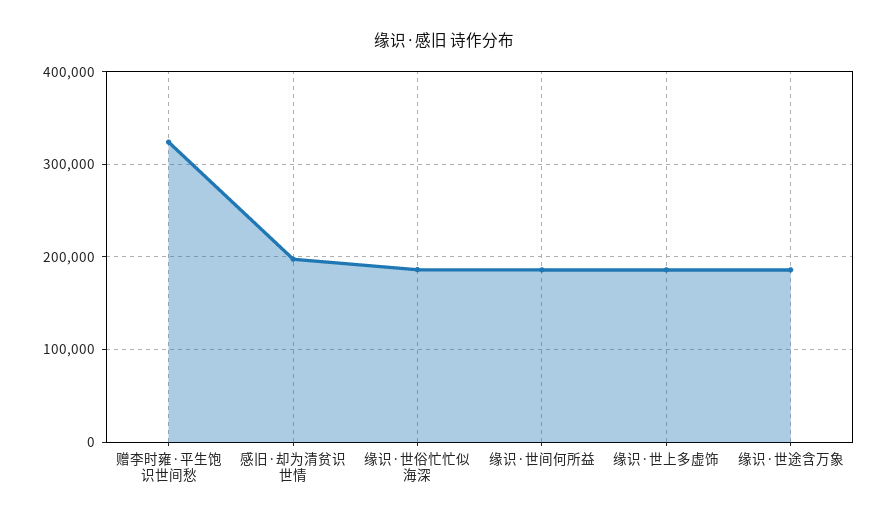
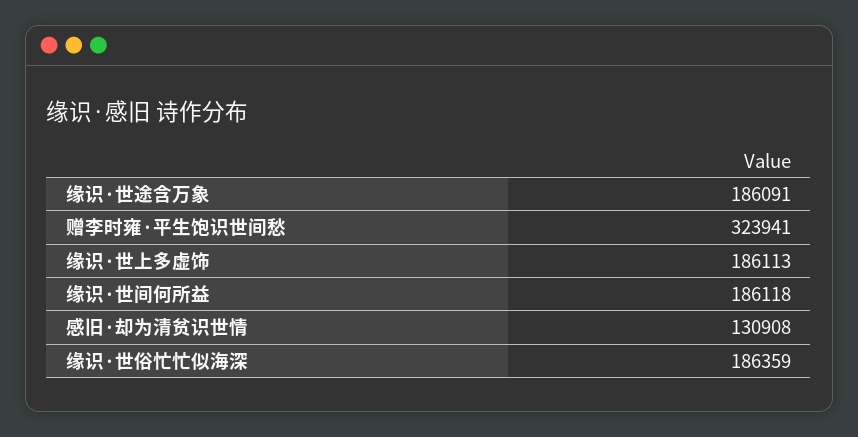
  {
    "赠李时雍·平生饱识世间愁": 323941,
-   "感旧·却为清贫识世情": 200000,
+   "感旧·却为清贫识世情": 130908,
    "缘识·世俗忙忙似海深": 186359,
    "缘识·世间何所益": 186118,
    "缘识·世上多虚饰": 186113,
    "缘识·世途含万象": 186091
  }

